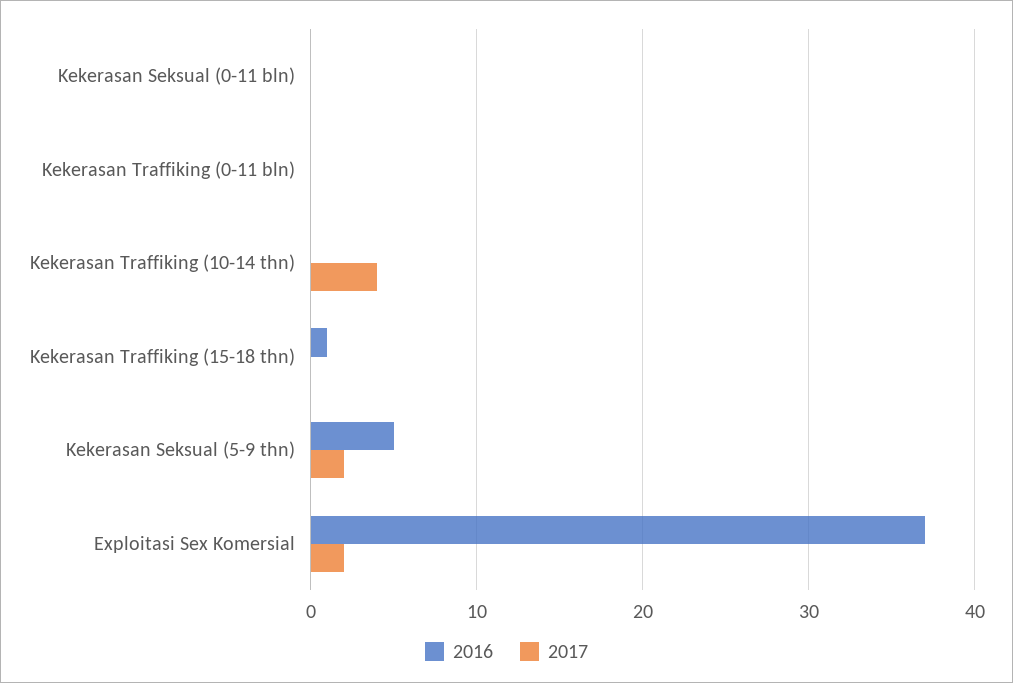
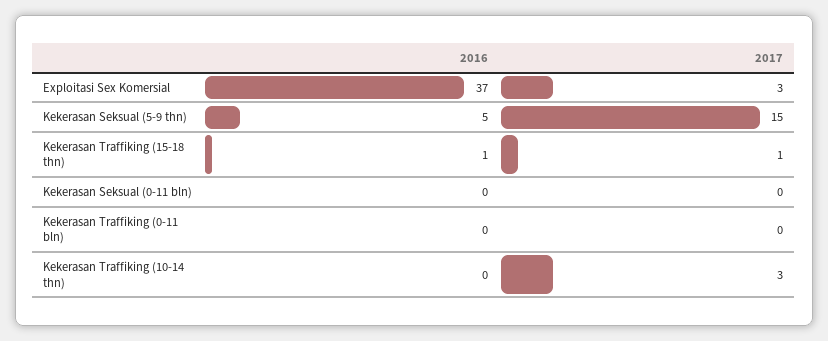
  {
    "2016": {
      "Kekerasan Seksual (0-11 bln)": 0,
      "Kekerasan Traffiking (0-11 bln)": 0,
      "Kekerasan Traffiking (10-14 thn)": 0,
      "Kekerasan Traffiking (15-18 thn)": 1,
      "Kekerasan Seksual (5-9 thn)": 5,
      "Exploitasi Sex Komersial": 37
    },
    "2017": {
      "Kekerasan Seksual (0-11 bln)": 0,
      "Kekerasan Traffiking (0-11 bln)": 0,
-     "Kekerasan Traffiking (10-14 thn)": 4,
+     "Kekerasan Traffiking (10-14 thn)": 3,
-     "Kekerasan Traffiking (15-18 thn)": 0,
+     "Kekerasan Traffiking (15-18 thn)": 1,
-     "Kekerasan Seksual (5-9 thn)": 2,
+     "Kekerasan Seksual (5-9 thn)": 15,
-     "Exploitasi Sex Komersial": 2
+     "Exploitasi Sex Komersial": 3
    }
  }

